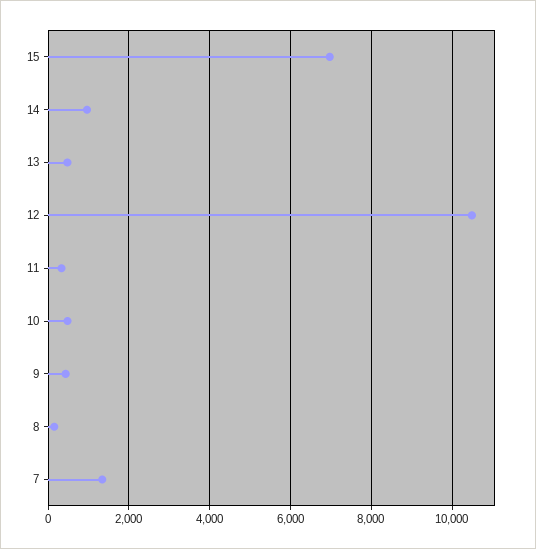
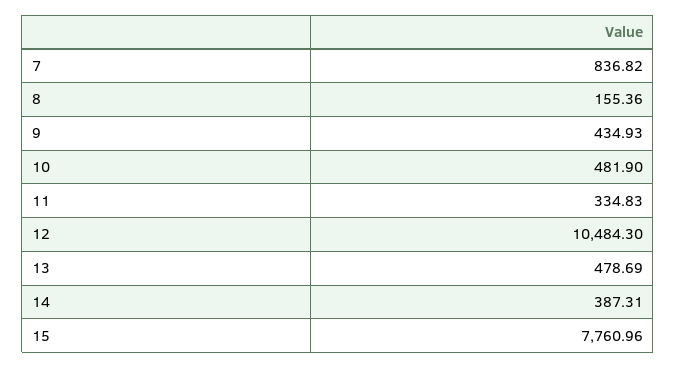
  {
-   "15": 7000,
+   "15": 7760.96,
-   "14": 1000,
+   "14": 387.31,
    "13": 478.69,
    "12": 10484.3,
    "11": 334.83,
    "10": 481.9,
    "9": 434.93,
    "8": 155.36,
-   "7": 1400
+   "7": 836.82
  }

